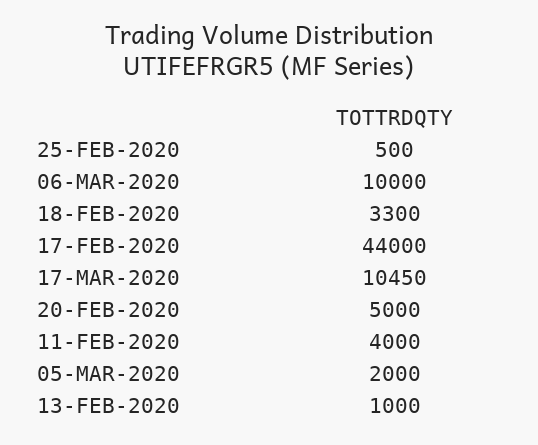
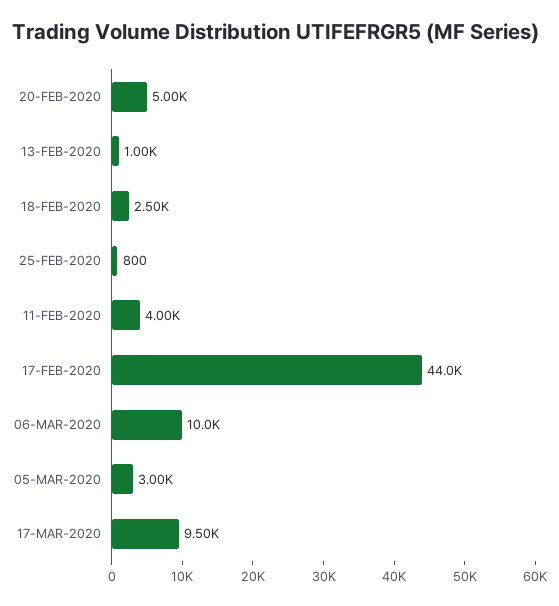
  {
-   "25-FEB-2020": 500,
+   "25-FEB-2020": 800,
    "06-MAR-2020": 10000,
-   "18-FEB-2020": 3300,
+   "18-FEB-2020": 2500,
    "17-FEB-2020": 44000,
-   "17-MAR-2020": 10450,
+   "17-MAR-2020": 9500,
    "20-FEB-2020": 5000,
    "11-FEB-2020": 4000,
-   "05-MAR-2020": 2000,
+   "05-MAR-2020": 3000,
    "13-FEB-2020": 1000
  }

